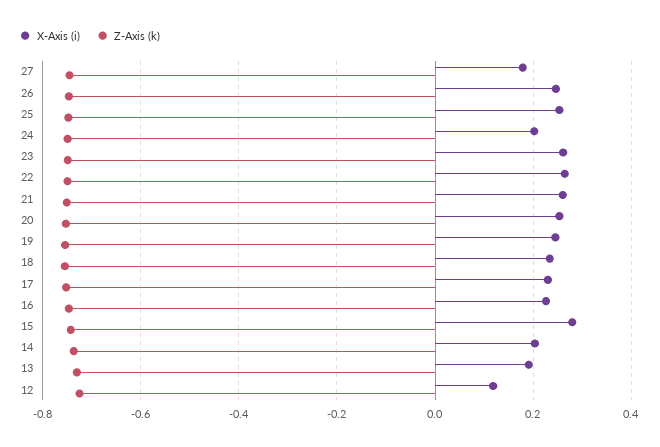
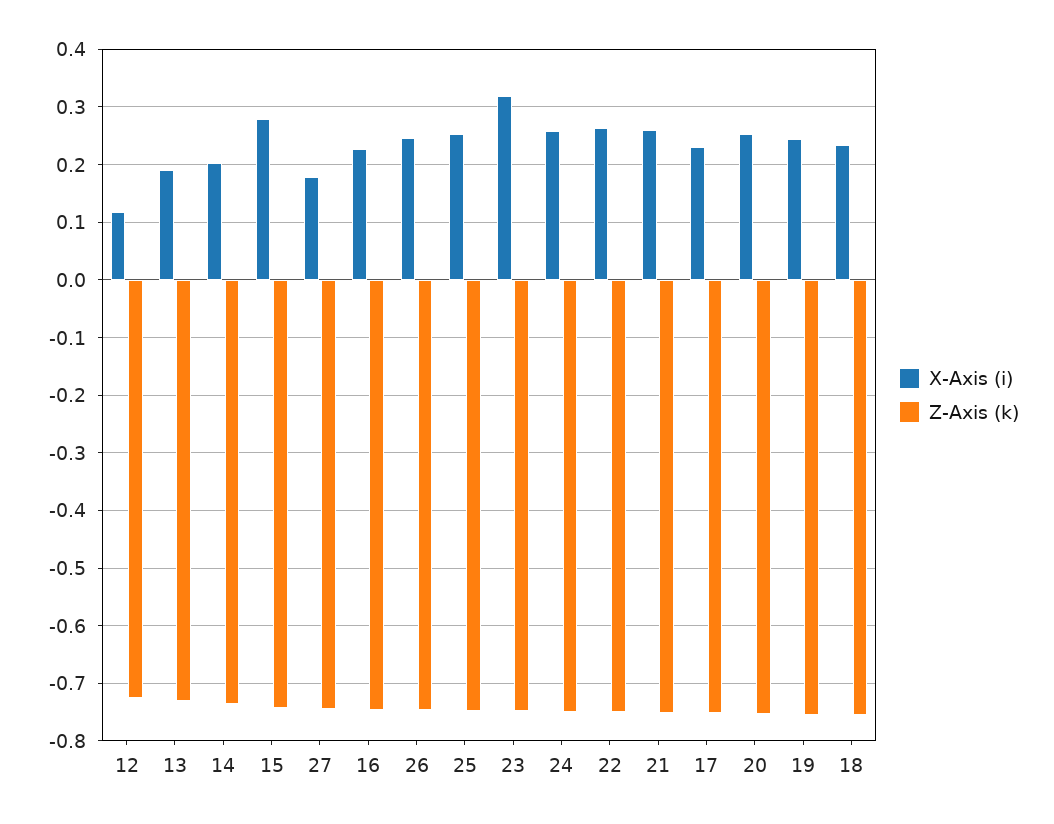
  {
    "X-Axis (i)": {
      "27": 0.18,
      "26": 0.24,
      "25": 0.26,
-     "24": 0.2,
+     "24": 0.26,
-     "23": 0.26,
+     "23": 0.32,
      "22": 0.26,
      "21": 0.26,
      "20": 0.26,
      "19": 0.24,
      "18": 0.24,
      "17": 0.24,
      "16": 0.22,
      "15": 0.28,
      "14": 0.2,
      "13": 0.2,
      "12": 0.12
    },
    "Z-Axis (k)": {
      "27": -0.74,
      "26": -0.74,
      "25": -0.74,
      "24": -0.74,
      "23": -0.74,
      "22": -0.74,
      "21": -0.76,
      "20": -0.76,
      "19": -0.76,
      "18": -0.76,
      "17": -0.76,
      "16": -0.74,
      "15": -0.74,
      "14": -0.74,
      "13": -0.74,
      "12": -0.72
    }
  }

